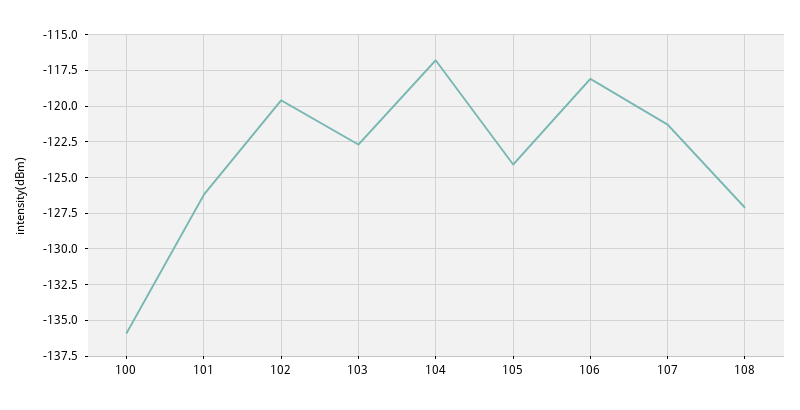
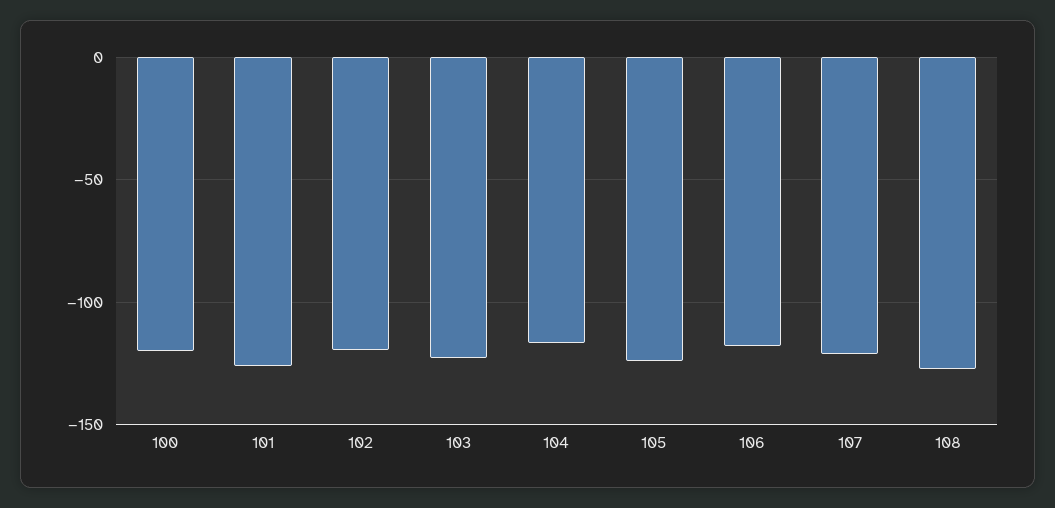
  {
-   "100": -136,
+   "100": -120,
    "101": -126,
    "102": -119.5,
    "103": -122.5,
    "104": -117,
    "105": -124,
    "106": -118,
    "107": -121.5,
    "108": -127
  }

